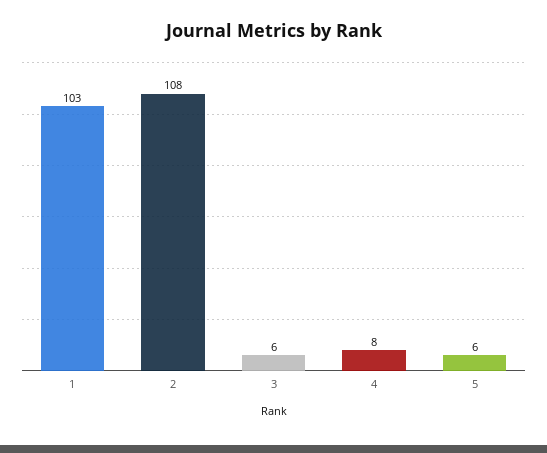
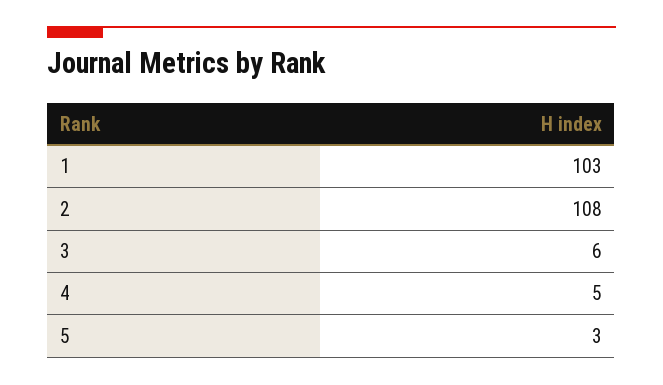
  {
    "1": 103,
    "2": 108,
    "3": 6,
-   "4": 8,
+   "4": 5,
-   "5": 6
+   "5": 3
  }

